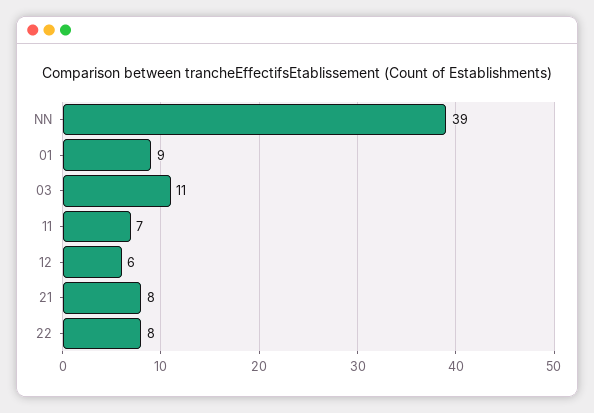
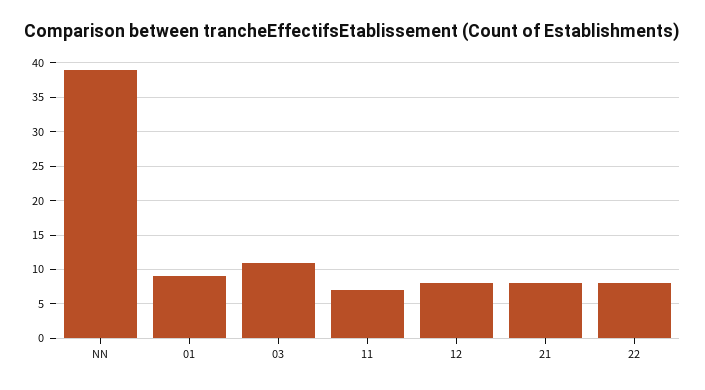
  {
    "NN": 39,
    "01": 9,
    "03": 11,
    "11": 7,
-   "12": 6,
+   "12": 8,
    "21": 8,
    "22": 8
  }

